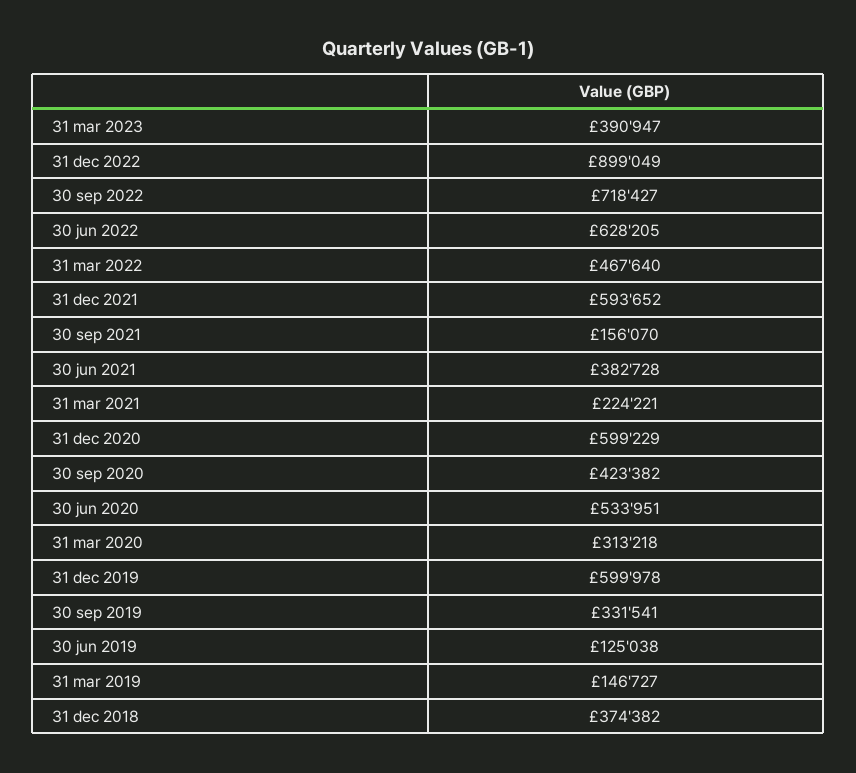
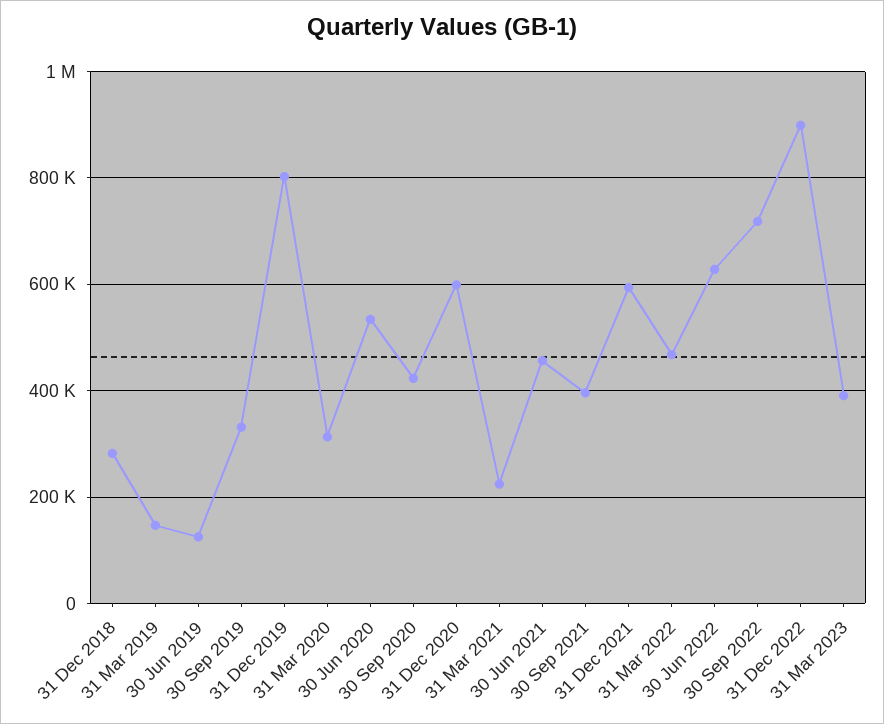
  {
    "31 mar 2023": 390947,
    "31 dec 2022": 899049,
    "30 sep 2022": 718427,
    "30 jun 2022": 628205,
    "31 mar 2022": 467640,
    "31 dec 2021": 593652,
-   "30 sep 2021": 156070,
+   "30 sep 2021": 400000,
-   "30 jun 2021": 382728,
+   "30 jun 2021": 460000,
    "31 mar 2021": 224221,
    "31 dec 2020": 599229,
    "30 sep 2020": 423382,
    "30 jun 2020": 533951,
    "31 mar 2020": 313218,
-   "31 dec 2019": 599978,
+   "31 dec 2019": 800000,
    "30 sep 2019": 331541,
    "30 jun 2019": 125038,
    "31 mar 2019": 146727,
-   "31 dec 2018": 374382
+   "31 dec 2018": 280000
  }

